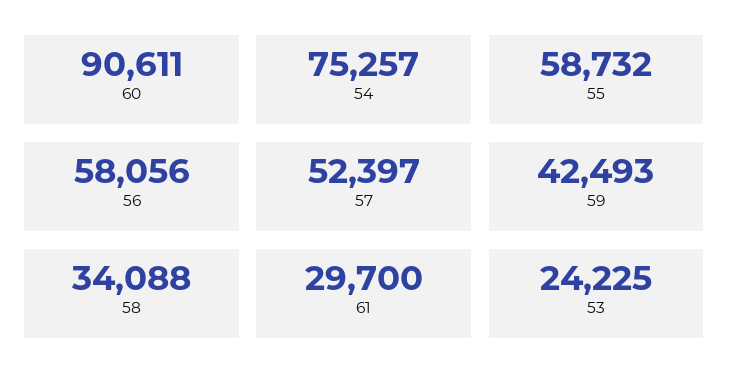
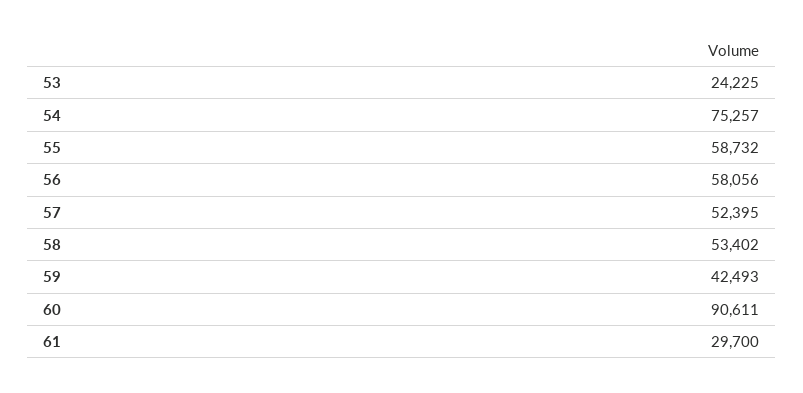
  {
    "60": 90611,
    "54": 75257,
    "55": 58732,
    "56": 58056,
-   "57": 52397,
+   "57": 52395,
    "59": 42493,
-   "58": 34088,
+   "58": 53402,
    "61": 29700,
    "53": 24225
  }

